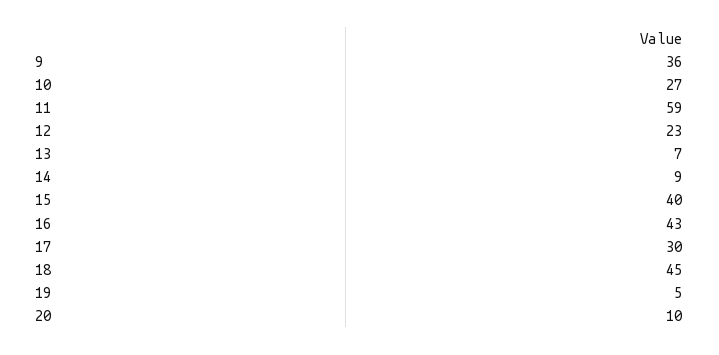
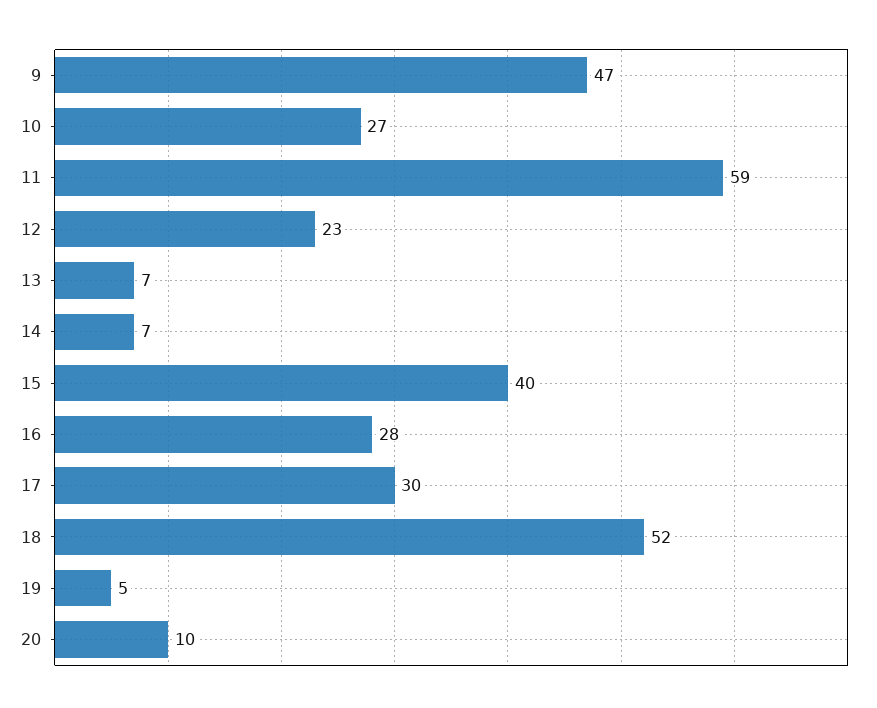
  {
-   "9": 36,
+   "9": 47,
    "10": 27,
    "11": 59,
    "12": 23,
    "13": 7,
-   "14": 9,
+   "14": 7,
    "15": 40,
-   "16": 43,
+   "16": 28,
    "17": 30,
-   "18": 45,
+   "18": 52,
    "19": 5,
    "20": 10
  }

